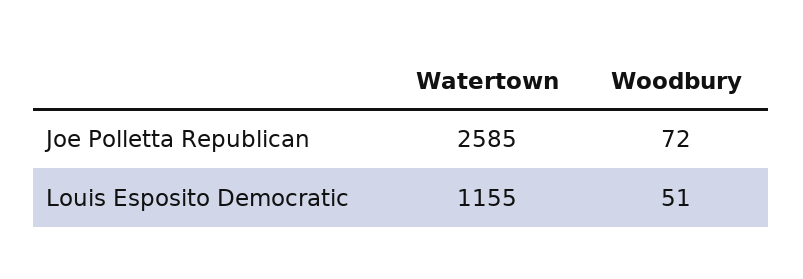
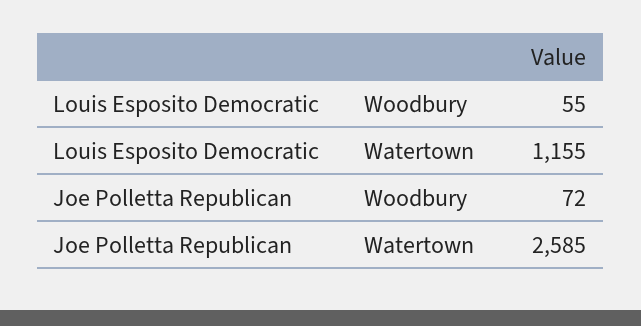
  {
    "Watertown": {
      "Joe Polletta Republican": 2585,
      "Louis Esposito Democratic": 1155
    },
    "Woodbury": {
      "Joe Polletta Republican": 72,
-     "Louis Esposito Democratic": 51
+     "Louis Esposito Democratic": 55
    }
  }

